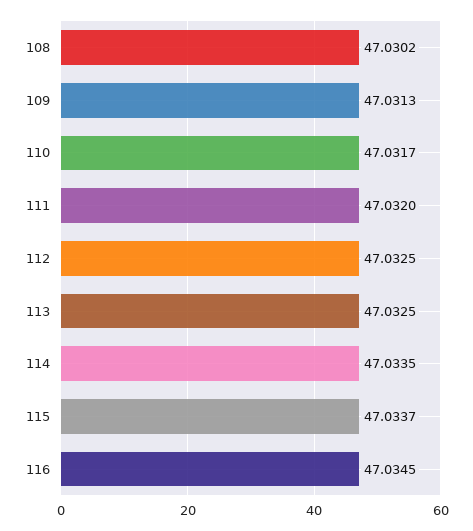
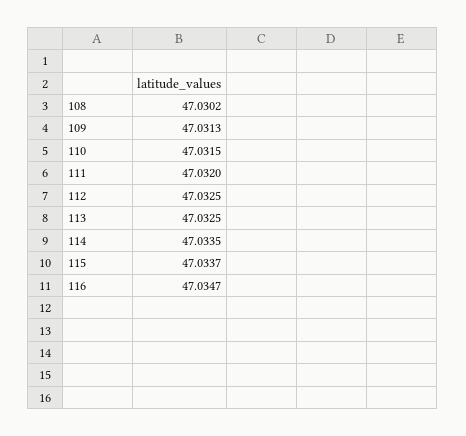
  {
    "108": 47.0302,
    "109": 47.0313,
-   "110": 47.0317,
+   "110": 47.0315,
    "111": 47.032,
    "112": 47.0325,
    "113": 47.0325,
    "114": 47.0335,
    "115": 47.0337,
-   "116": 47.0345
+   "116": 47.0347
  }

